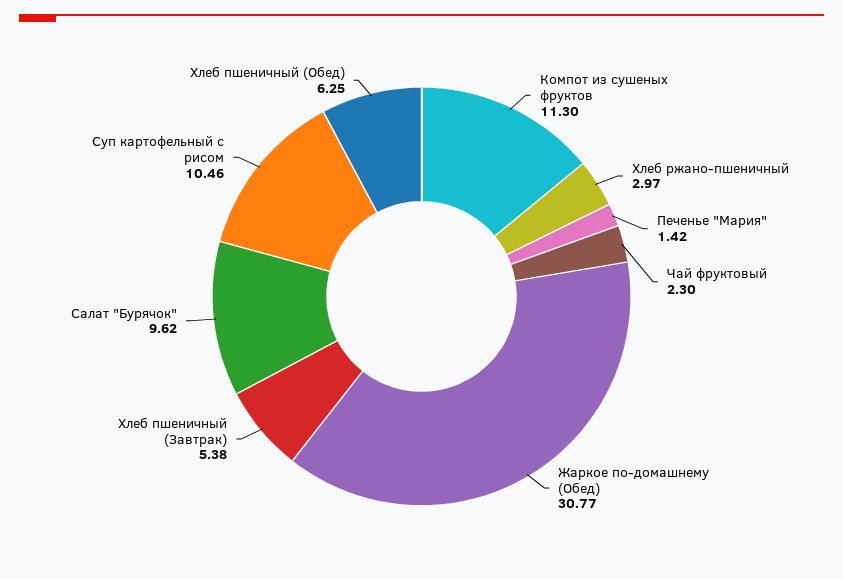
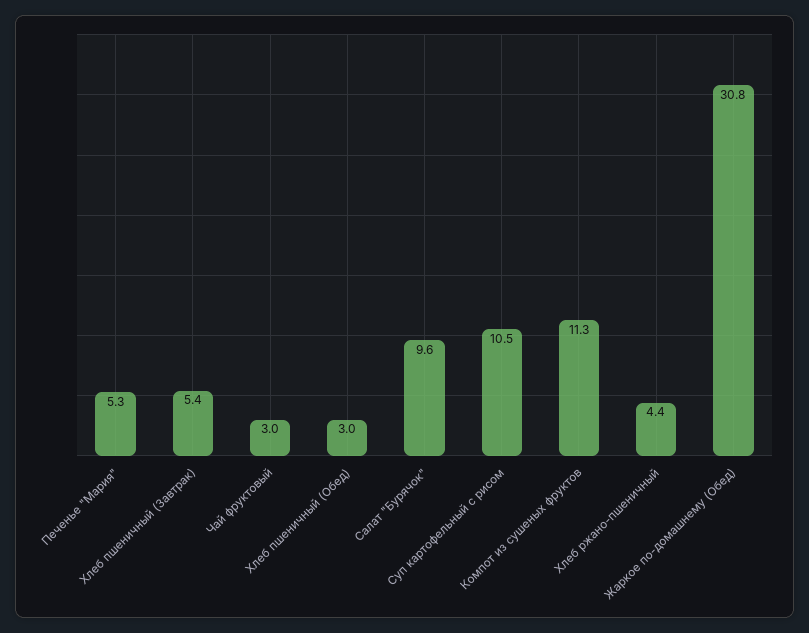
  {
    "Компот из сушеных фруктов": 11.3,
-   "Хлеб ржано-пшеничный": 2.97,
+   "Хлеб ржано-пшеничный": 4.4,
-   "Печенье \"Мария\"": 1.42,
+   "Печенье \"Мария\"": 5.3,
-   "Чай фруктовый": 2.3,
+   "Чай фруктовый": 3,
    "Жаркое по-домашнему (Обед)": 30.77,
    "Хлеб пшеничный (Завтрак)": 5.38,
    "Салат \"Бурячок\"": 9.62,
    "Суп картофельный с рисом": 10.46,
-   "Хлеб пшеничный (Обед)": 6.25
+   "Хлеб пшеничный (Обед)": 3
  }

